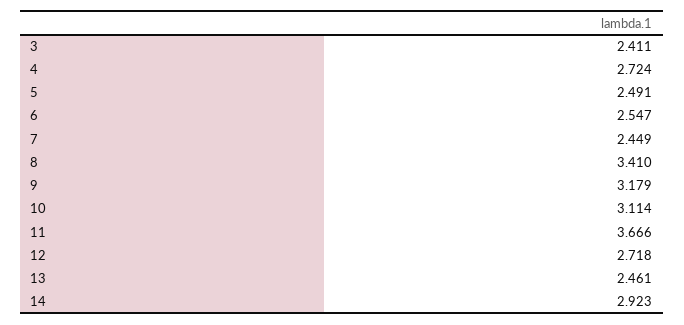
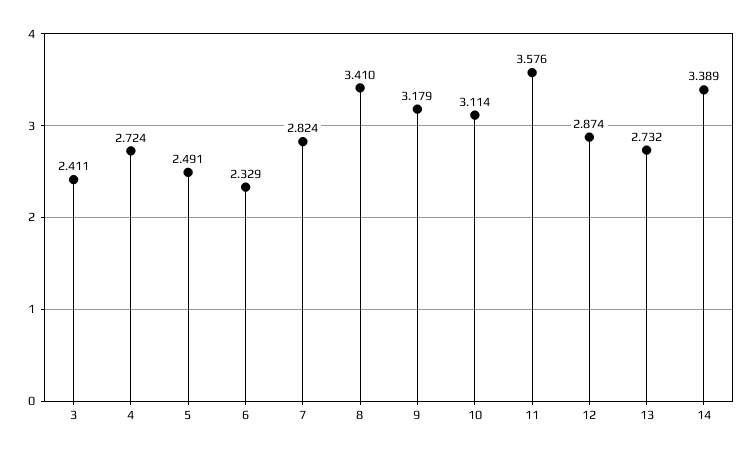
  {
    "3": 2.411,
    "4": 2.724,
    "5": 2.491,
-   "6": 2.547,
+   "6": 2.329,
-   "7": 2.449,
+   "7": 2.824,
    "8": 3.41,
    "9": 3.179,
    "10": 3.114,
-   "11": 3.666,
+   "11": 3.576,
-   "12": 2.718,
+   "12": 2.874,
-   "13": 2.461,
+   "13": 2.732,
-   "14": 2.923
+   "14": 3.389
  }

